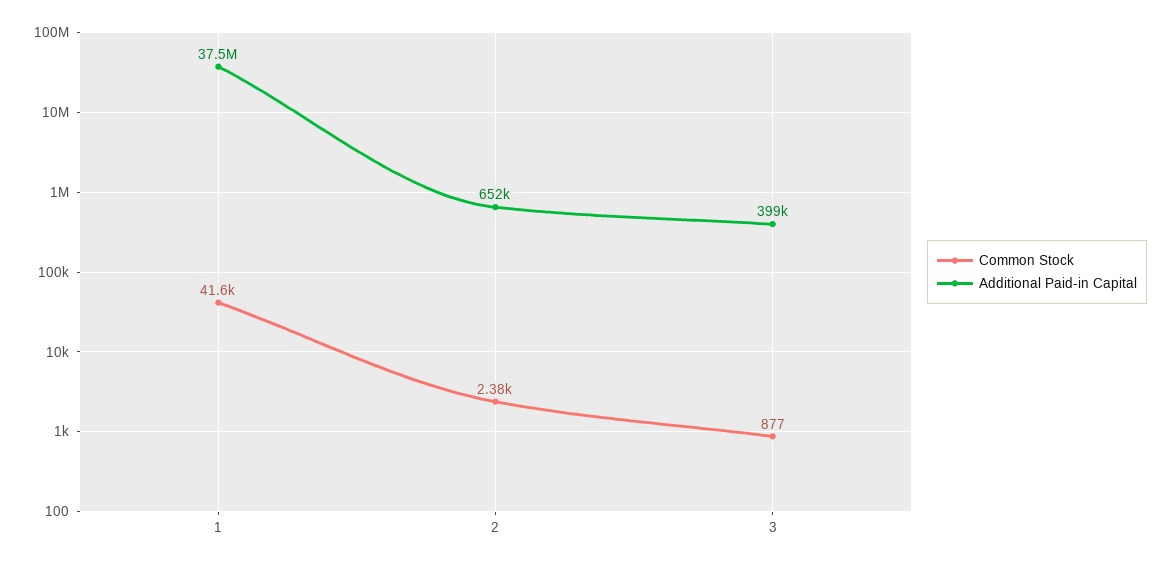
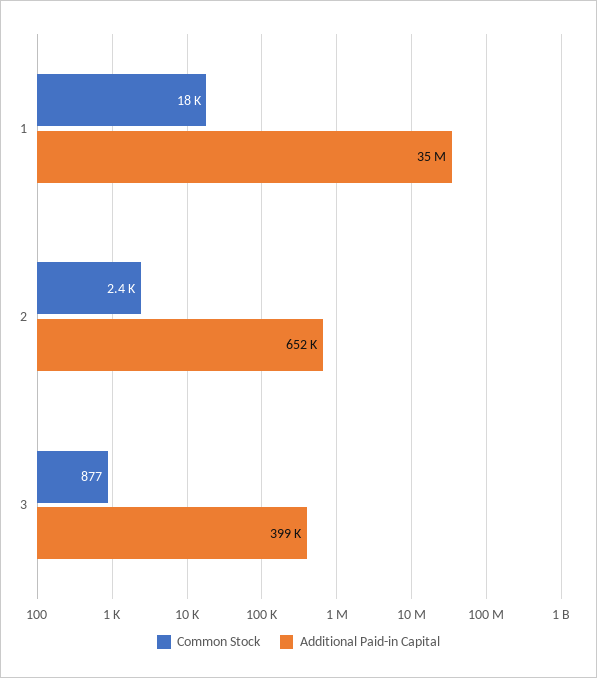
  {
    "Common Stock": {
-     "1": 41600,
+     "1": 18000,
      "2": 2380,
      "3": 877
    },
    "Additional Paid-in Capital": {
-     "1": 37500000,
+     "1": 35000000,
      "2": 652000,
      "3": 399000
    }
  }

